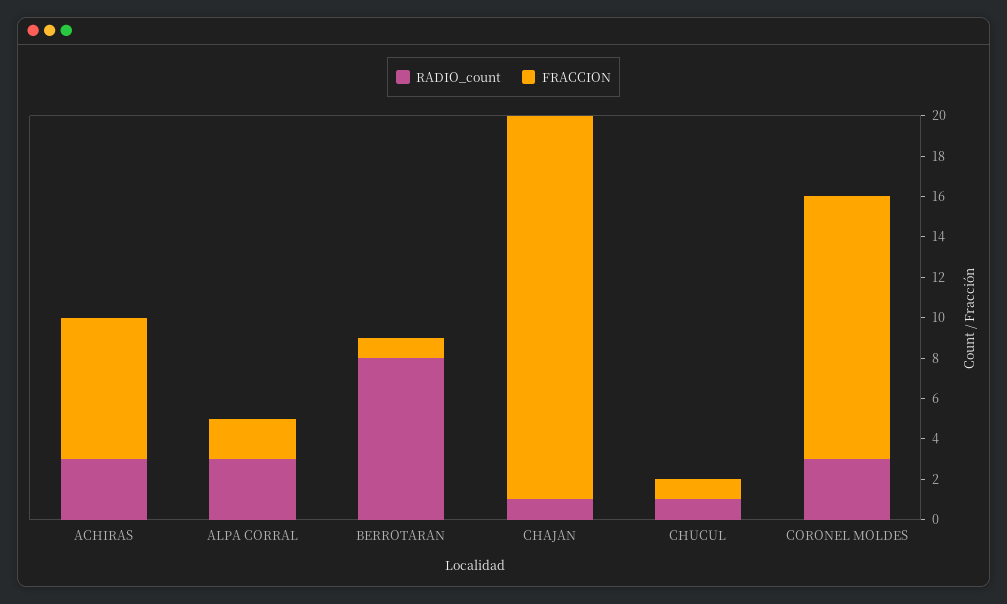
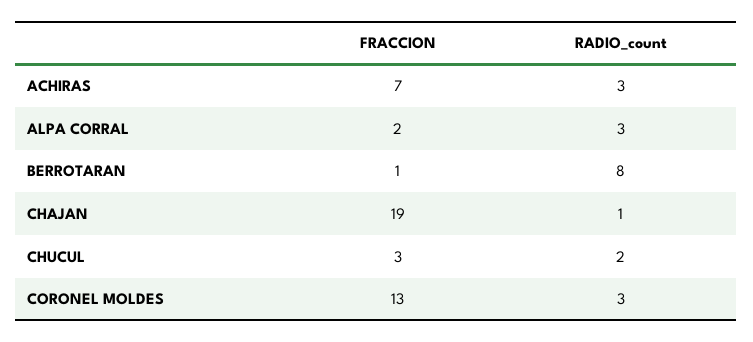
  {
    "RADIO_count": {
      "ACHIRAS": 3,
      "ALPA CORRAL": 3,
      "BERROTARAN": 8,
      "CHAJAN": 1,
-     "CHUCUL": 1,
+     "CHUCUL": 2,
      "CORONEL MOLDES": 3
    },
    "FRACCION": {
      "ACHIRAS": 7,
      "ALPA CORRAL": 2,
      "BERROTARAN": 1,
      "CHAJAN": 19,
-     "CHUCUL": 1,
+     "CHUCUL": 3,
      "CORONEL MOLDES": 13
    }
  }

